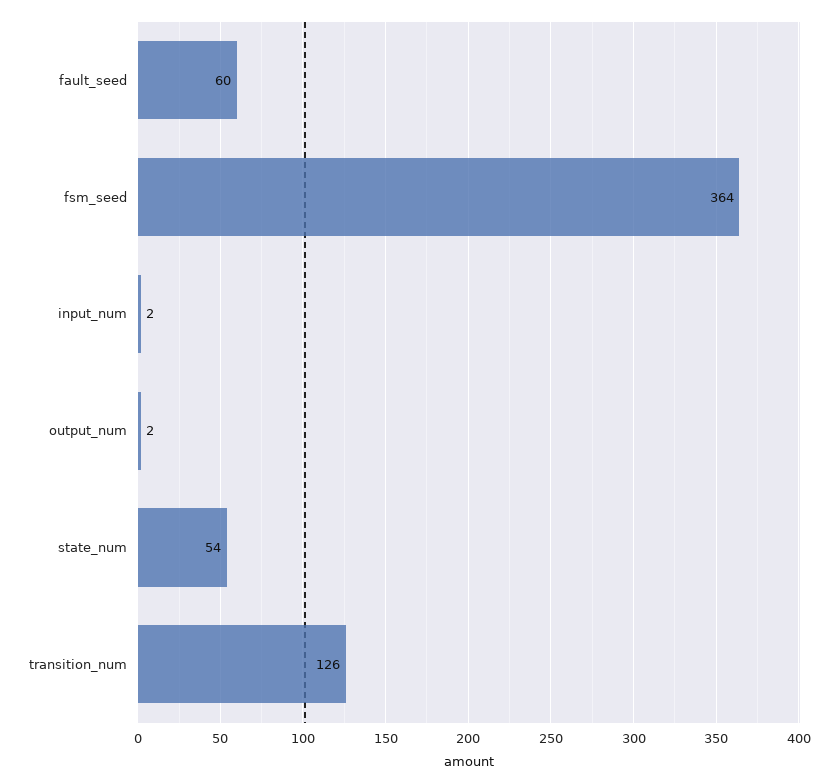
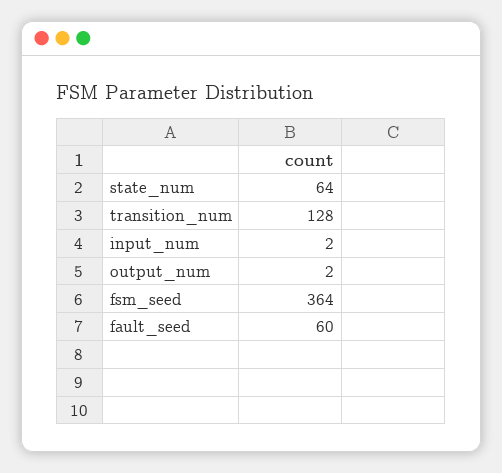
  {
    "fault_seed": 60,
    "fsm_seed": 364,
    "input_num": 2,
    "output_num": 2,
-   "state_num": 54,
+   "state_num": 64,
-   "transition_num": 126
+   "transition_num": 128
  }

